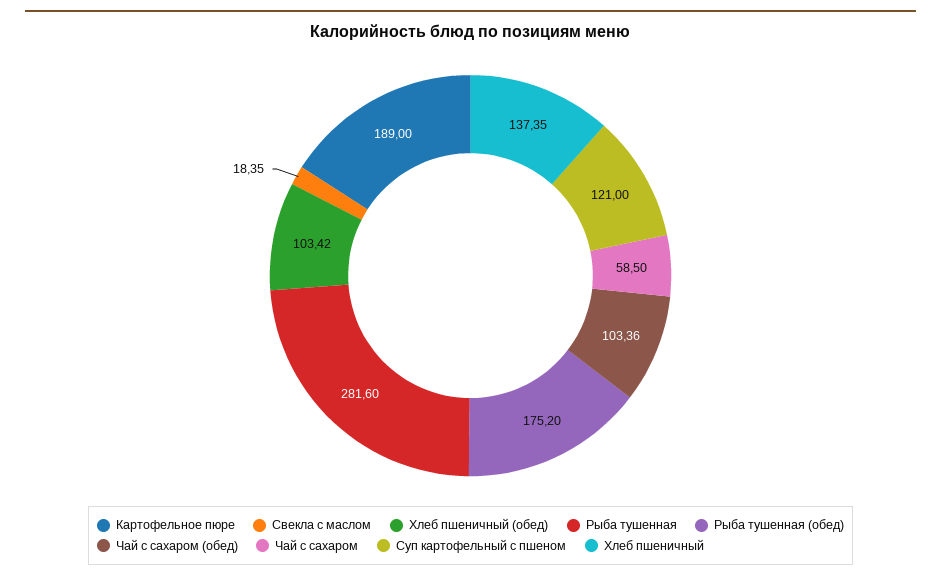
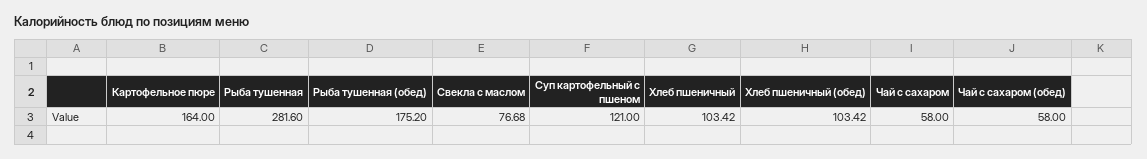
  {
-   "Картофельное пюре": 189,
+   "Картофельное пюре": 164,
-   "Свекла с маслом": 18.35,
+   "Свекла с маслом": 76.68,
    "Хлеб пшеничный (обед)": 103.42,
    "Рыба тушенная": 281.6,
    "Рыба тушенная (обед)": 175.2,
-   "Чай с сахаром (обед)": 103.36,
+   "Чай с сахаром (обед)": 58,
-   "Чай с сахаром": 58.5,
+   "Чай с сахаром": 58,
    "Суп картофельный с пшеном": 121,
-   "Хлеб пшеничный": 137.35
+   "Хлеб пшеничный": 103.42
  }

